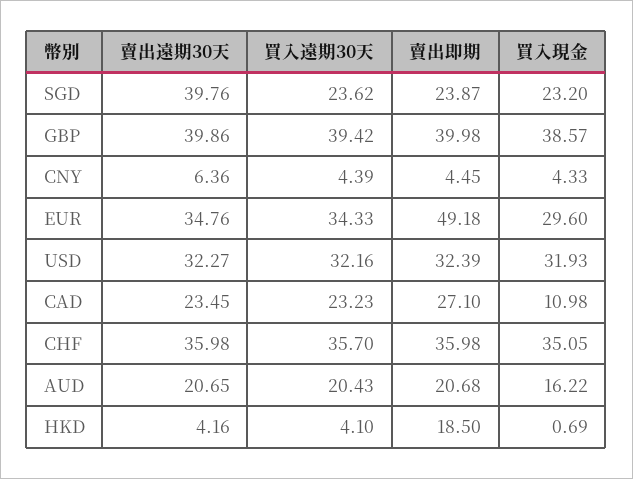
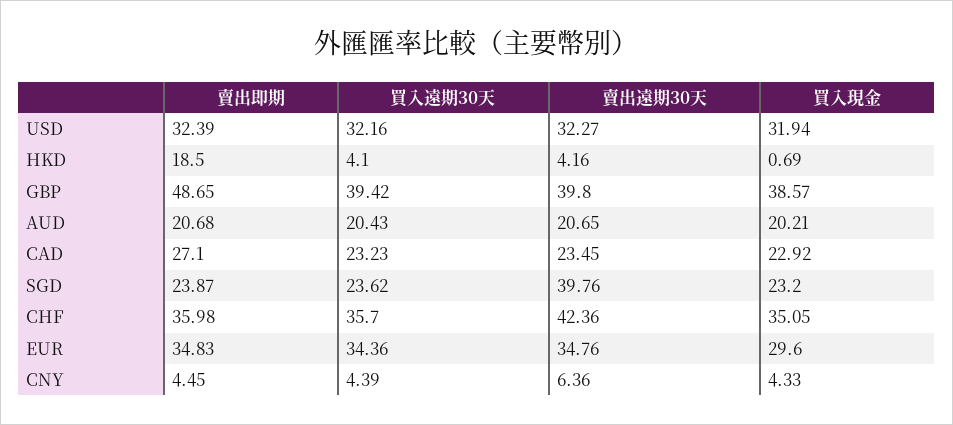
  {
    "賣出遠期30天": {
      "SGD": 39.76,
-     "GBP": 39.86,
+     "GBP": 39.8,
      "CNY": 6.36,
      "EUR": 34.76,
      "USD": 32.27,
      "CAD": 23.45,
-     "CHF": 35.98,
+     "CHF": 42.36,
      "AUD": 20.65,
      "HKD": 4.16
    },
    "買入遠期30天": {
      "SGD": 23.62,
      "GBP": 39.42,
      "CNY": 4.39,
-     "EUR": 34.33,
+     "EUR": 34.36,
      "USD": 32.16,
      "CAD": 23.23,
      "CHF": 35.7,
      "AUD": 20.43,
      "HKD": 4.1
    },
    "賣出即期": {
      "SGD": 23.87,
-     "GBP": 39.98,
+     "GBP": 48.65,
      "CNY": 4.45,
-     "EUR": 49.18,
+     "EUR": 34.83,
      "USD": 32.39,
      "CAD": 27.1,
      "CHF": 35.98,
      "AUD": 20.68,
      "HKD": 18.5
    },
    "買入現金": {
      "SGD": 23.2,
      "GBP": 38.57,
      "CNY": 4.33,
      "EUR": 29.6,
-     "USD": 31.93,
+     "USD": 31.94,
-     "CAD": 10.98,
+     "CAD": 22.92,
      "CHF": 35.05,
-     "AUD": 16.22,
+     "AUD": 20.21,
      "HKD": 0.69
    }
  }

